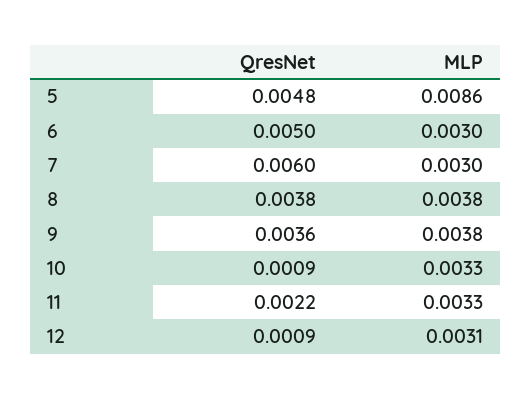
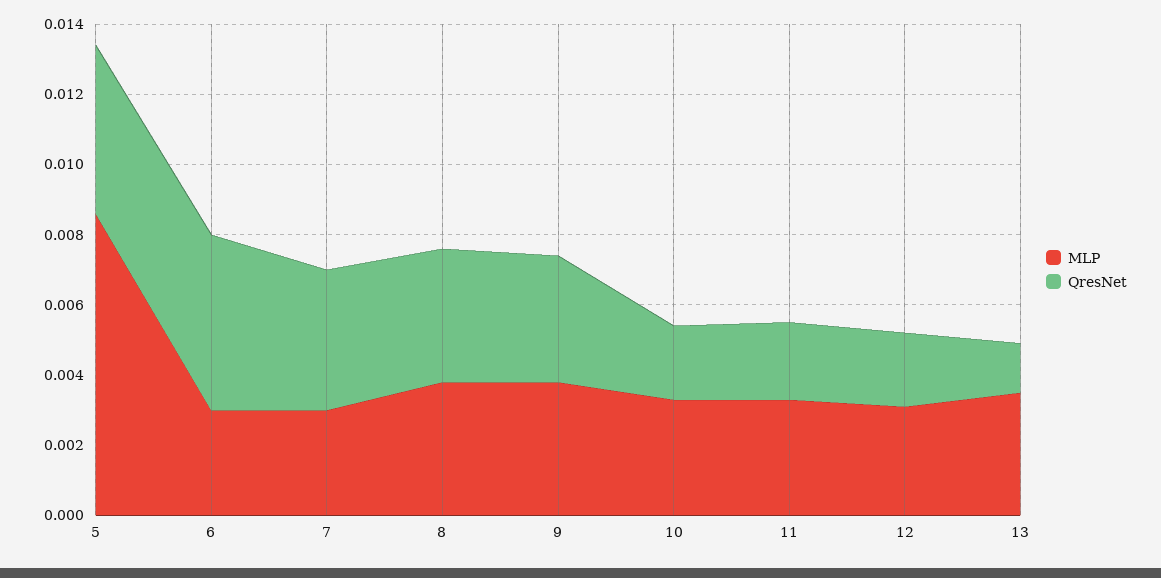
  {
    "QresNet": {
      "5": 0.0048,
      "6": 0.005,
-     "7": 0.006,
+     "7": 0.004,
      "8": 0.0038,
      "9": 0.0036,
-     "10": 0.0009,
+     "10": 0.002,
      "11": 0.0022,
-     "12": 0.0009
+     "12": 0.002,
+     "13": 0.0015
    },
    "MLP": {
      "5": 0.0086,
      "6": 0.003,
      "7": 0.003,
      "8": 0.0038,
      "9": 0.0038,
      "10": 0.0033,
      "11": 0.0033,
-     "12": 0.0031
+     "12": 0.0031,
+     "13": 0.0035
    }
  }

